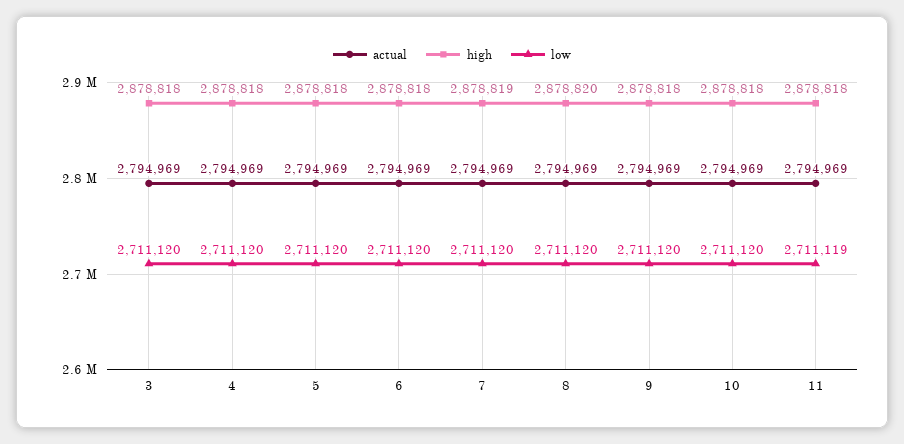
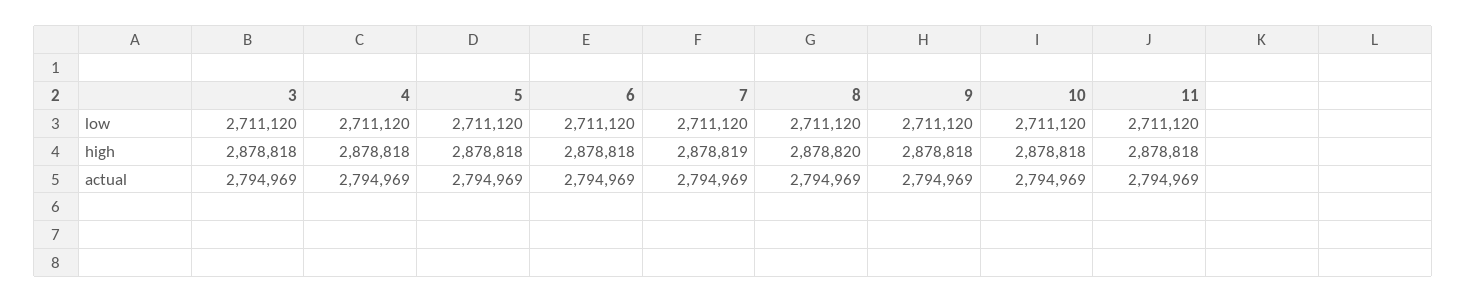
  {
    "actual": {
      "3": 2794969,
      "4": 2794969,
      "5": 2794969,
      "6": 2794969,
      "7": 2794969,
      "8": 2794969,
      "9": 2794969,
      "10": 2794969,
      "11": 2794969
    },
    "high": {
      "3": 2878818,
      "4": 2878818,
      "5": 2878818,
      "6": 2878818,
      "7": 2878819,
      "8": 2878820,
      "9": 2878818,
      "10": 2878818,
      "11": 2878818
    },
    "low": {
      "3": 2711120,
      "4": 2711120,
      "5": 2711120,
      "6": 2711120,
      "7": 2711120,
      "8": 2711120,
      "9": 2711120,
      "10": 2711120,
-     "11": 2711119
+     "11": 2711120
    }
  }

